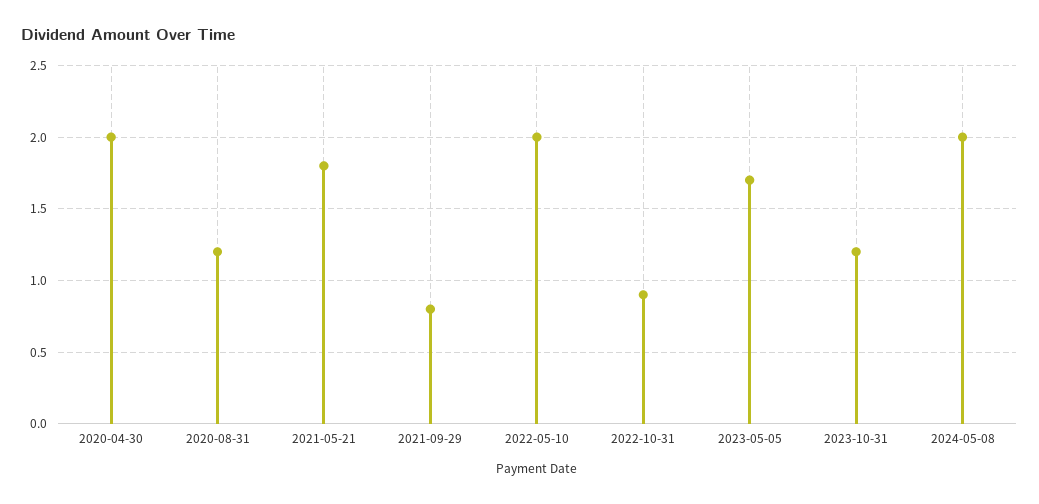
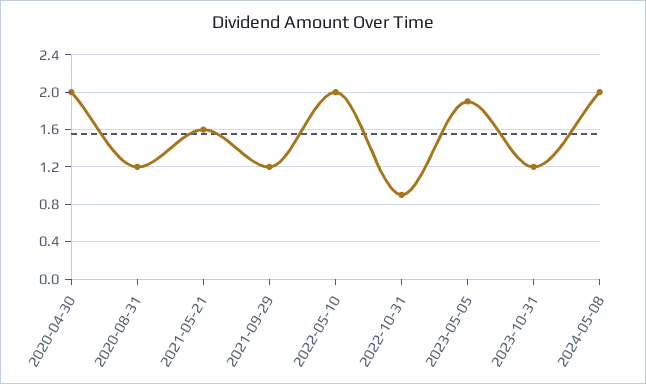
  {
    "2020-04-30": 2,
    "2020-08-31": 1.2,
-   "2021-05-21": 1.8,
+   "2021-05-21": 1.6,
-   "2021-09-29": 0.8,
+   "2021-09-29": 1.2,
    "2022-05-10": 2,
    "2022-10-31": 0.9,
-   "2023-05-05": 1.7,
+   "2023-05-05": 1.9,
    "2023-10-31": 1.2,
    "2024-05-08": 2
  }

